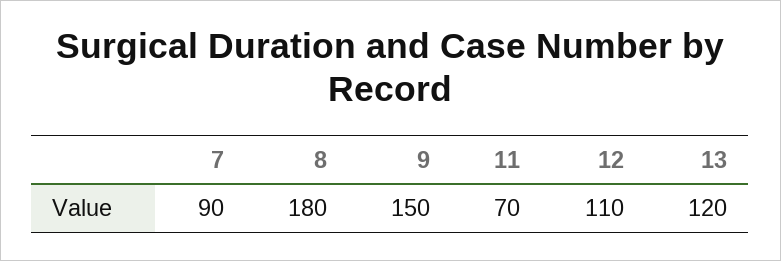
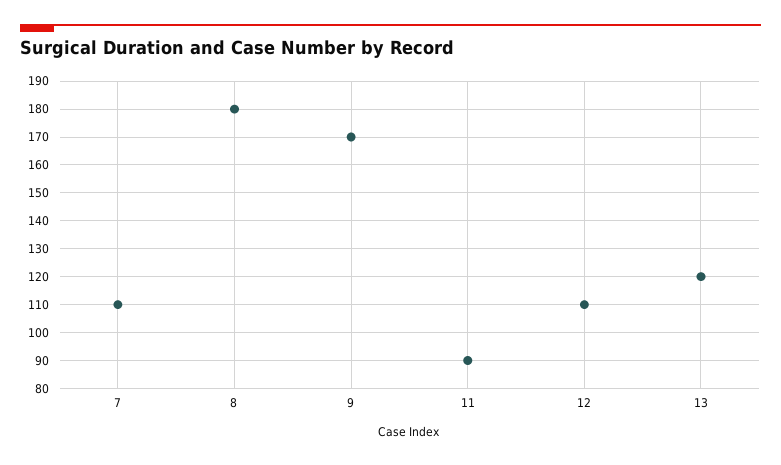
  {
-   "7": 90,
+   "7": 110,
    "8": 180,
-   "9": 150,
+   "9": 170,
-   "11": 70,
+   "11": 90,
    "12": 110,
    "13": 120
  }

